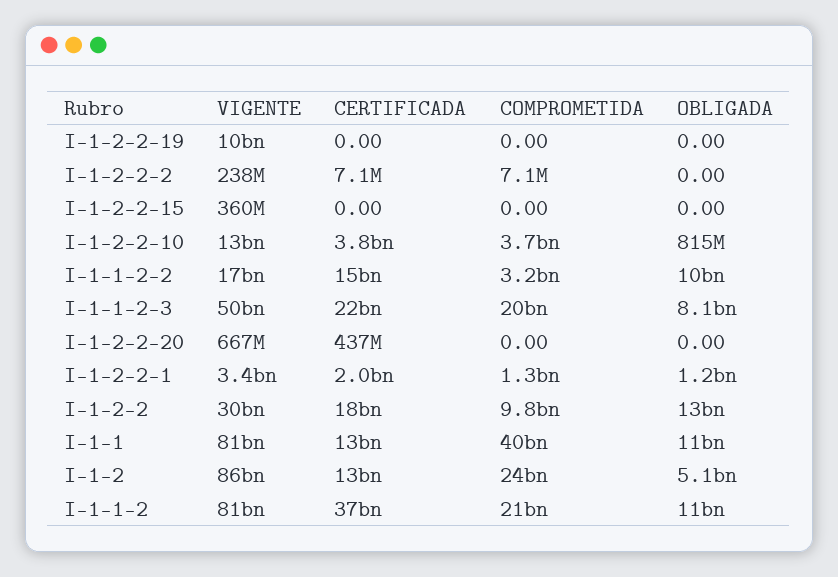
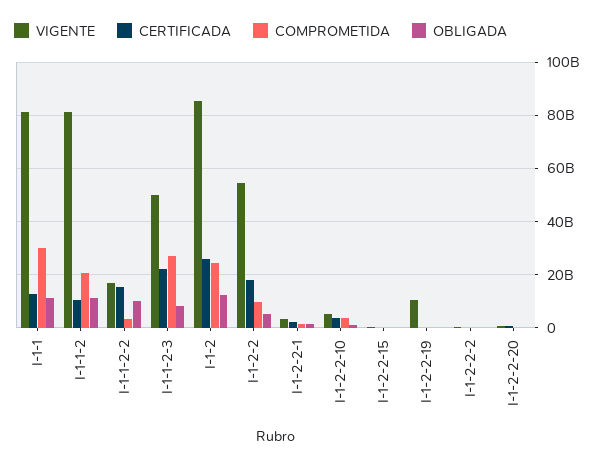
  {
    "VIGENTE": {
      "I-1-2-2-19": 10000000000,
      "I-1-2-2-2": 238000000,
      "I-1-2-2-15": 360000000,
-     "I-1-2-2-10": 13000000000,
+     "I-1-2-2-10": 5000000000,
      "I-1-1-2-2": 17000000000,
      "I-1-1-2-3": 50000000000,
      "I-1-2-2-20": 667000000,
      "I-1-2-2-1": 3400000000,
-     "I-1-2-2": 30000000000,
+     "I-1-2-2": 55000000000,
      "I-1-1": 81000000000,
      "I-1-2": 86000000000,
      "I-1-1-2": 81000000000
    },
    "CERTIFICADA": {
      "I-1-2-2-19": 0,
      "I-1-2-2-2": 7100000,
      "I-1-2-2-15": 0,
      "I-1-2-2-10": 3800000000,
      "I-1-1-2-2": 15000000000,
      "I-1-1-2-3": 22000000000,
      "I-1-2-2-20": 437000000,
      "I-1-2-2-1": 2000000000,
      "I-1-2-2": 18000000000,
      "I-1-1": 13000000000,
-     "I-1-2": 13000000000,
+     "I-1-2": 25000000000,
-     "I-1-1-2": 37000000000
+     "I-1-1-2": 10000000000
    },
    "COMPROMETIDA": {
      "I-1-2-2-19": 0,
      "I-1-2-2-2": 7100000,
      "I-1-2-2-15": 0,
      "I-1-2-2-10": 3700000000,
      "I-1-1-2-2": 3200000000,
-     "I-1-1-2-3": 20000000000,
+     "I-1-1-2-3": 27500000000,
      "I-1-2-2-20": 0,
      "I-1-2-2-1": 1300000000,
      "I-1-2-2": 9800000000,
-     "I-1-1": 40000000000,
+     "I-1-1": 30000000000,
      "I-1-2": 24000000000,
      "I-1-1-2": 21000000000
    },
    "OBLIGADA": {
      "I-1-2-2-19": 0,
      "I-1-2-2-2": 0,
      "I-1-2-2-15": 0,
      "I-1-2-2-10": 815000000,
      "I-1-1-2-2": 10000000000,
      "I-1-1-2-3": 8100000000,
      "I-1-2-2-20": 0,
      "I-1-2-2-1": 1200000000,
-     "I-1-2-2": 13000000000,
+     "I-1-2-2": 5000000000,
      "I-1-1": 11000000000,
-     "I-1-2": 5100000000,
+     "I-1-2": 12500000000,
      "I-1-1-2": 11000000000
    }
  }

